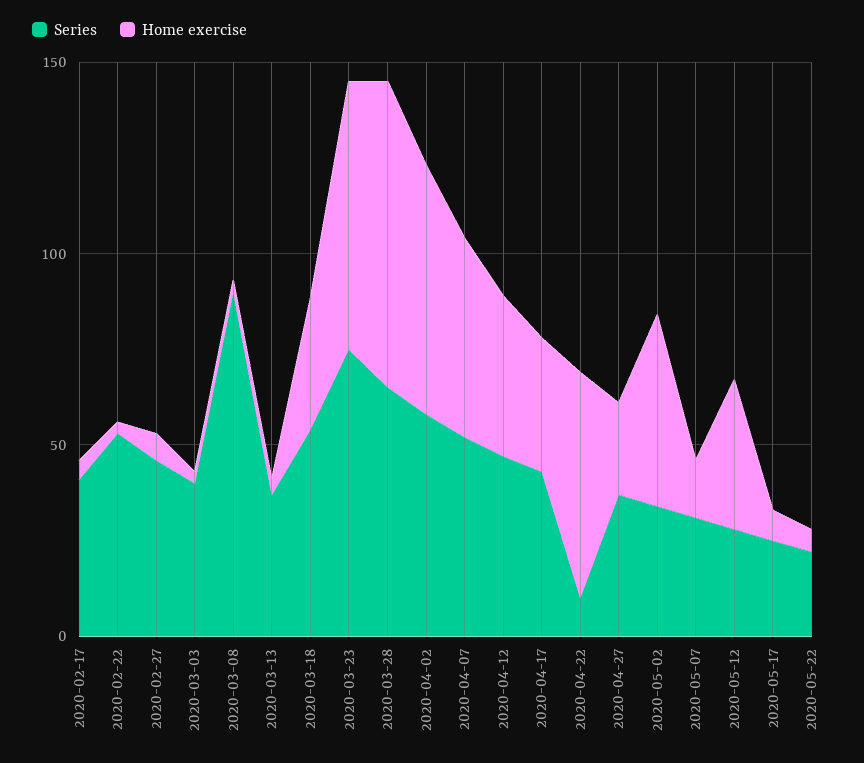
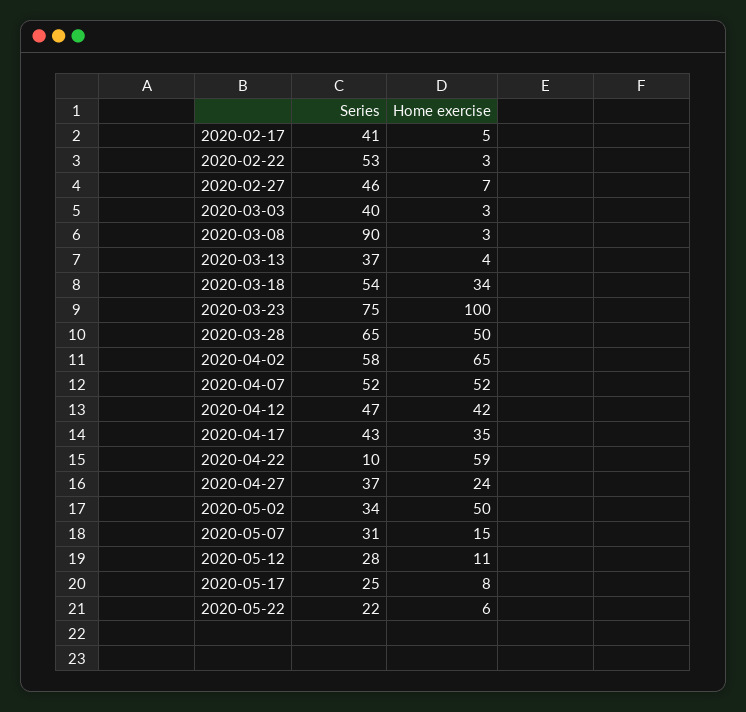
  {
    "Series": {
      "2020-02-17": 41,
      "2020-02-22": 53,
      "2020-02-27": 46,
      "2020-03-03": 40,
      "2020-03-08": 90,
      "2020-03-13": 37,
      "2020-03-18": 54,
      "2020-03-23": 75,
      "2020-03-28": 65,
      "2020-04-02": 58,
      "2020-04-07": 52,
      "2020-04-12": 47,
      "2020-04-17": 43,
      "2020-04-22": 10,
      "2020-04-27": 37,
      "2020-05-02": 34,
      "2020-05-07": 31,
      "2020-05-12": 28,
      "2020-05-17": 25,
      "2020-05-22": 22
    },
    "Home exercise": {
      "2020-02-17": 5,
      "2020-02-22": 3,
      "2020-02-27": 7,
      "2020-03-03": 3,
      "2020-03-08": 3,
      "2020-03-13": 4,
      "2020-03-18": 34,
-     "2020-03-23": 70,
+     "2020-03-23": 100,
-     "2020-03-28": 80,
+     "2020-03-28": 50,
      "2020-04-02": 65,
      "2020-04-07": 52,
      "2020-04-12": 42,
      "2020-04-17": 35,
      "2020-04-22": 59,
      "2020-04-27": 24,
      "2020-05-02": 50,
      "2020-05-07": 15,
-     "2020-05-12": 40,
+     "2020-05-12": 11,
      "2020-05-17": 8,
      "2020-05-22": 6
    }
  }

